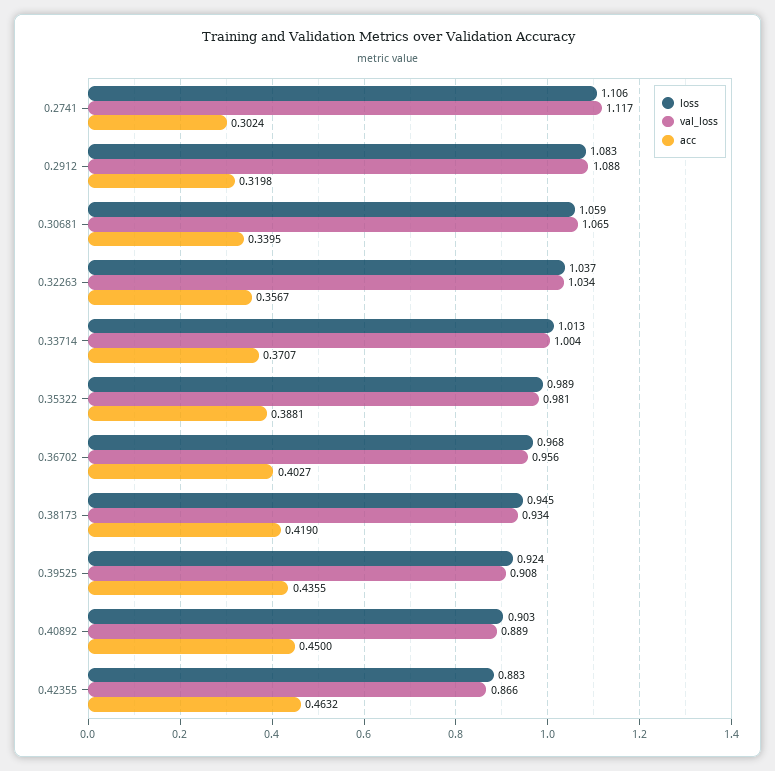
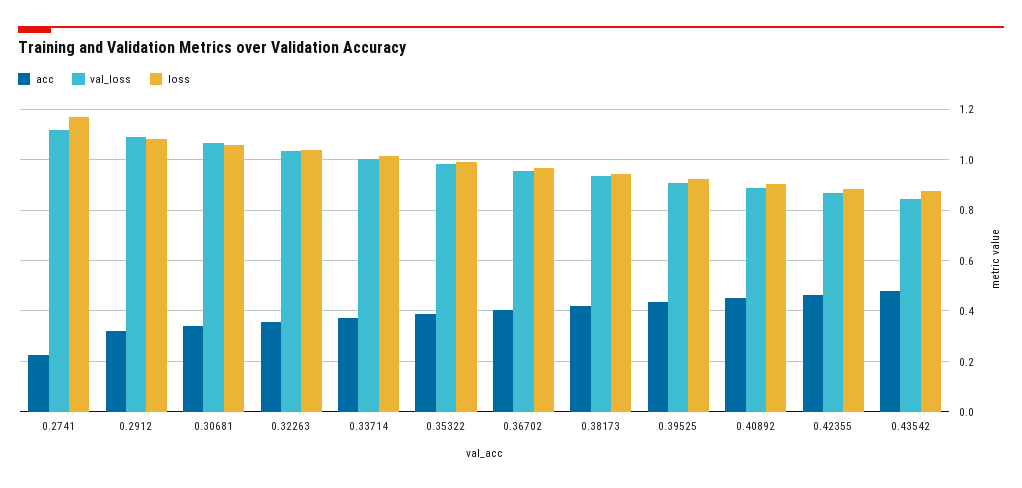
  {
    "loss": {
-     "0.2741": 1.106,
+     "0.2741": 1.175,
      "0.2912": 1.083,
      "0.30681": 1.059,
      "0.32263": 1.037,
      "0.33714": 1.013,
      "0.35322": 0.989,
      "0.36702": 0.968,
      "0.38173": 0.945,
      "0.39525": 0.924,
      "0.40892": 0.903,
-     "0.42355": 0.883
+     "0.42355": 0.883,
+     "0.43542": 0.875
    },
    "val_loss": {
      "0.2741": 1.117,
      "0.2912": 1.088,
      "0.30681": 1.065,
      "0.32263": 1.034,
      "0.33714": 1.004,
      "0.35322": 0.981,
      "0.36702": 0.956,
      "0.38173": 0.934,
      "0.39525": 0.908,
      "0.40892": 0.889,
-     "0.42355": 0.866
+     "0.42355": 0.866,
+     "0.43542": 0.85
    },
    "acc": {
-     "0.2741": 0.3024,
+     "0.2741": 0.225,
      "0.2912": 0.3198,
      "0.30681": 0.3395,
      "0.32263": 0.3567,
      "0.33714": 0.3707,
      "0.35322": 0.3881,
      "0.36702": 0.4027,
      "0.38173": 0.419,
      "0.39525": 0.4355,
      "0.40892": 0.45,
-     "0.42355": 0.4632
+     "0.42355": 0.4632,
+     "0.43542": 0.475
    }
  }

